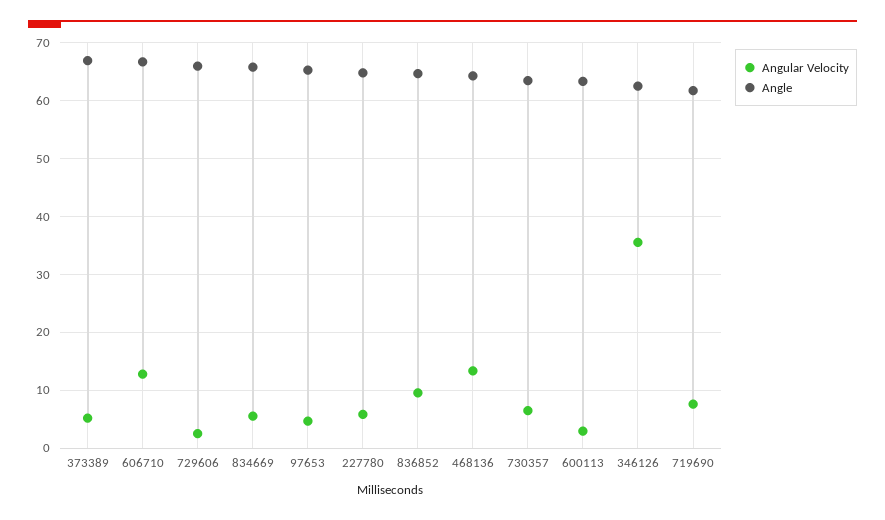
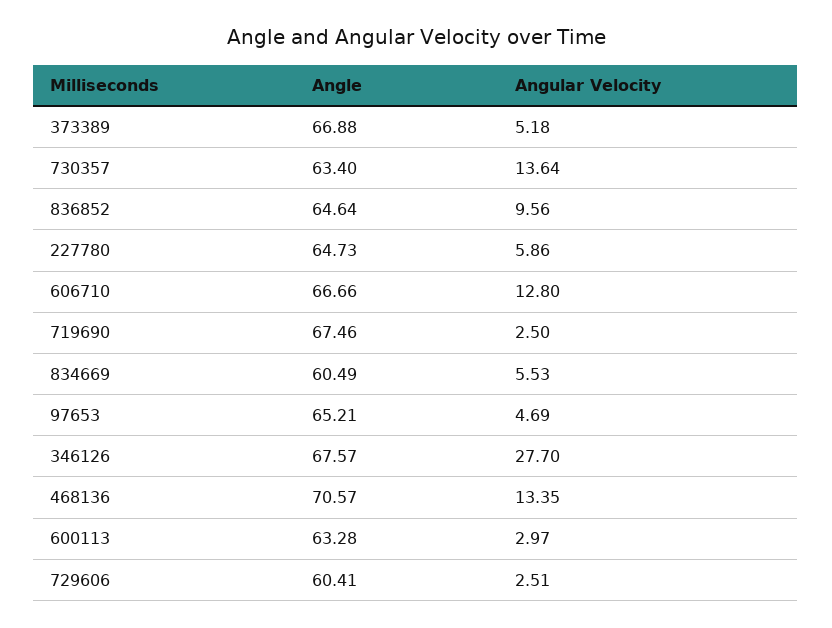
  {
    "Angular Velocity": {
      "373389": 5.18,
      "606710": 12.8,
      "729606": 2.51,
      "834669": 5.53,
      "97653": 4.69,
      "227780": 5.86,
      "836852": 9.56,
      "468136": 13.35,
-     "730357": 6,
+     "730357": 13.64,
      "600113": 2.97,
-     "346126": 36,
+     "346126": 27.7,
-     "719690": 8
+     "719690": 2.5
    },
    "Angle": {
      "373389": 66.88,
      "606710": 66.66,
-     "729606": 66,
+     "729606": 60.41,
-     "834669": 66,
+     "834669": 60.49,
      "97653": 65.21,
      "227780": 64.73,
      "836852": 64.64,
-     "468136": 64,
+     "468136": 70.57,
      "730357": 63.4,
      "600113": 63.28,
-     "346126": 62,
+     "346126": 67.57,
-     "719690": 62
+     "719690": 67.46
    }
  }

